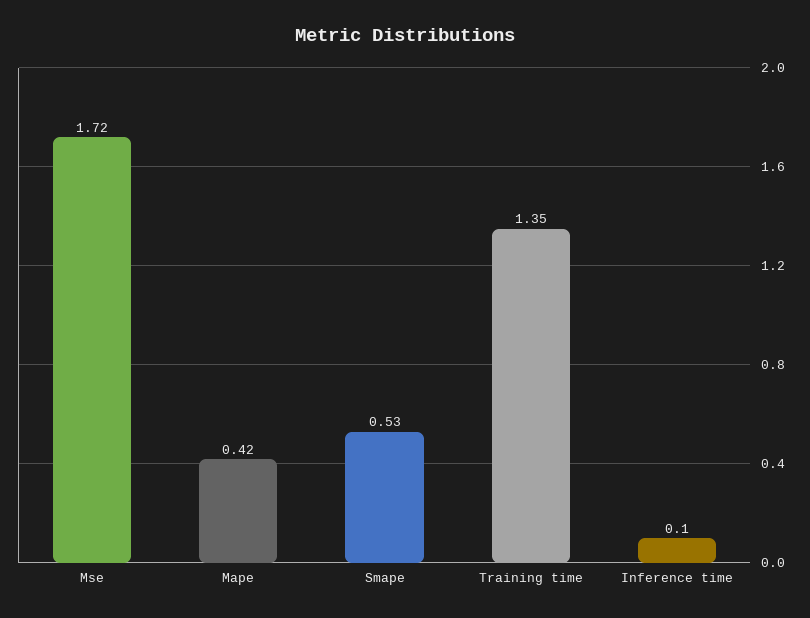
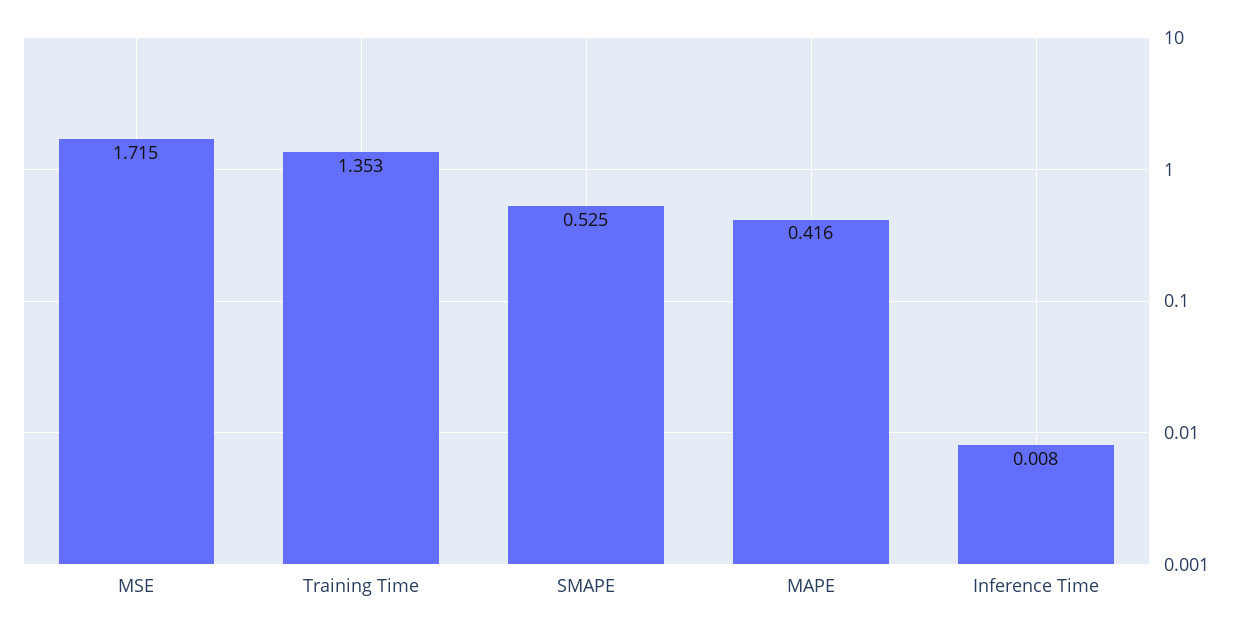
  {
    "Mse": 1.715,
    "Mape": 0.416,
    "Smape": 0.525,
    "Training time": 1.353,
-   "Inference time": 0.1
+   "Inference time": 0.008
  }

